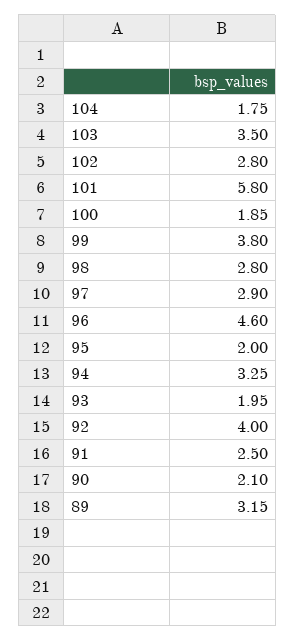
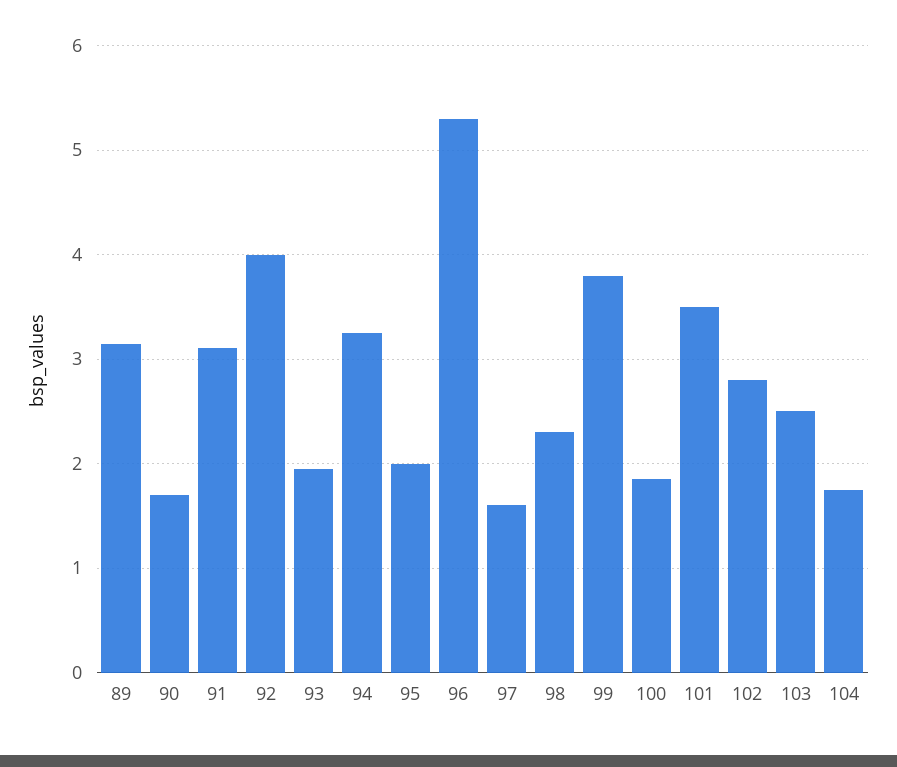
  {
    "104": 1.75,
-   "103": 3.5,
+   "103": 2.5,
    "102": 2.8,
-   "101": 5.8,
+   "101": 3.5,
    "100": 1.85,
    "99": 3.8,
-   "98": 2.8,
+   "98": 2.3,
-   "97": 2.9,
+   "97": 1.6,
-   "96": 4.6,
+   "96": 5.3,
    "95": 2,
    "94": 3.25,
    "93": 1.95,
    "92": 4,
-   "91": 2.5,
+   "91": 3.1,
-   "90": 2.1,
+   "90": 1.7,
    "89": 3.15
  }

